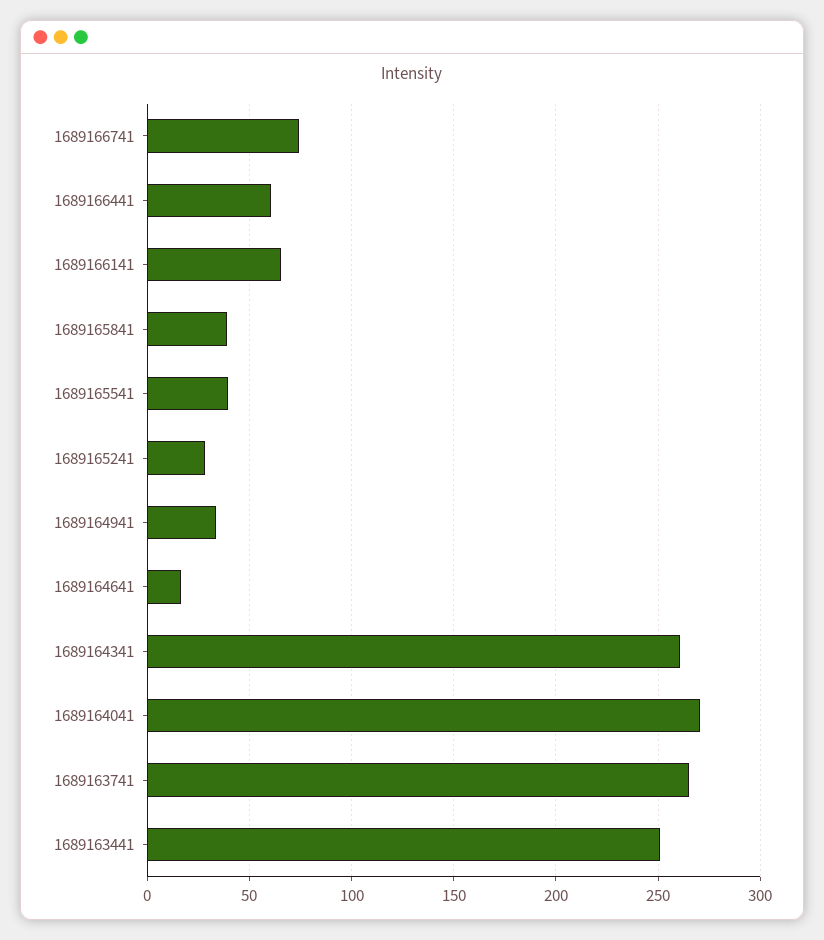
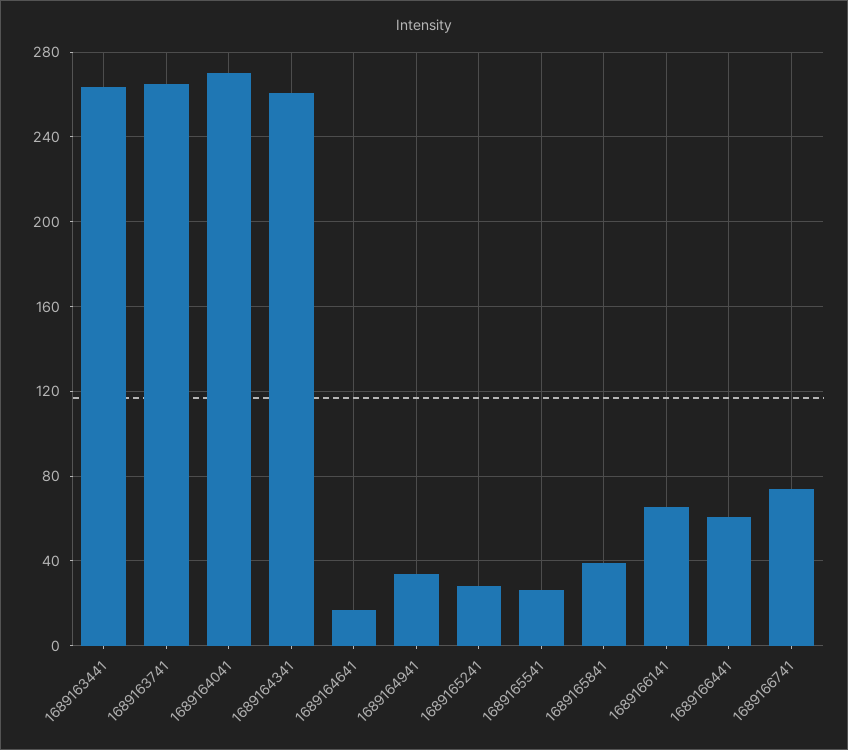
  {
    "1689166741": 75,
    "1689166441": 60,
    "1689166141": 65,
    "1689165841": 40,
-   "1689165541": 40,
+   "1689165541": 25,
    "1689165241": 30,
    "1689164941": 35,
    "1689164641": 15,
    "1689164341": 260,
    "1689164041": 270,
    "1689163741": 265,
-   "1689163441": 250
+   "1689163441": 265
  }

